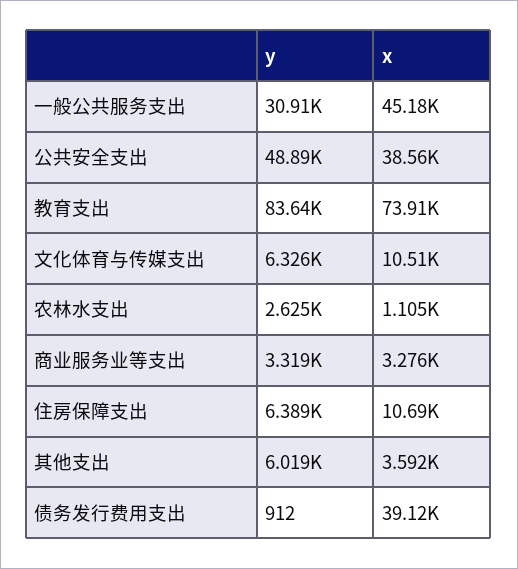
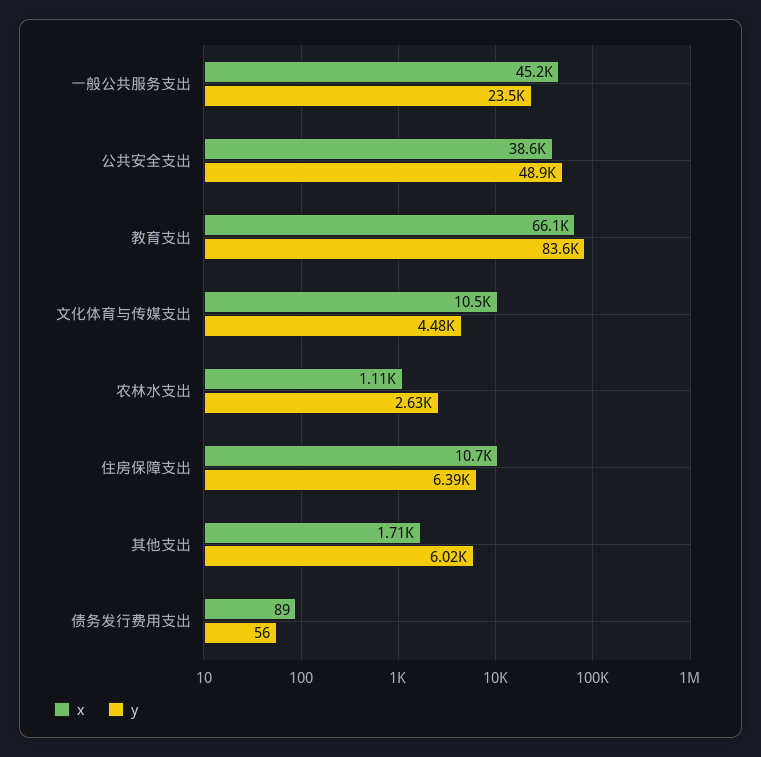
  {
    "y": {
-     "一般公共服务支出": 30910,
+     "一般公共服务支出": 23500,
      "公共安全支出": 48890,
      "教育支出": 83640,
-     "文化体育与传媒支出": 6326,
+     "文化体育与传媒支出": 4480,
      "农林水支出": 2625,
-     "商业服务业等支出": 3319,
      "住房保障支出": 6389,
      "其他支出": 6019,
-     "债务发行费用支出": 912
+     "债务发行费用支出": 56
    },
    "x": {
      "一般公共服务支出": 45180,
      "公共安全支出": 38560,
-     "教育支出": 73910,
+     "教育支出": 66100,
      "文化体育与传媒支出": 10510,
      "农林水支出": 1105,
-     "商业服务业等支出": 3276,
      "住房保障支出": 10690,
-     "其他支出": 3592,
+     "其他支出": 1710,
-     "债务发行费用支出": 39120
+     "债务发行费用支出": 89
    }
  }

